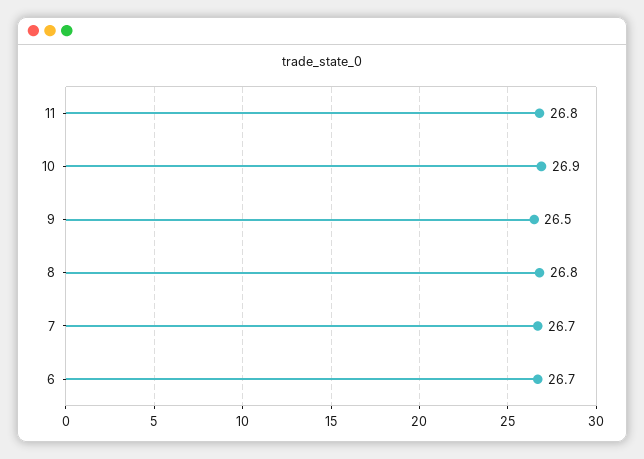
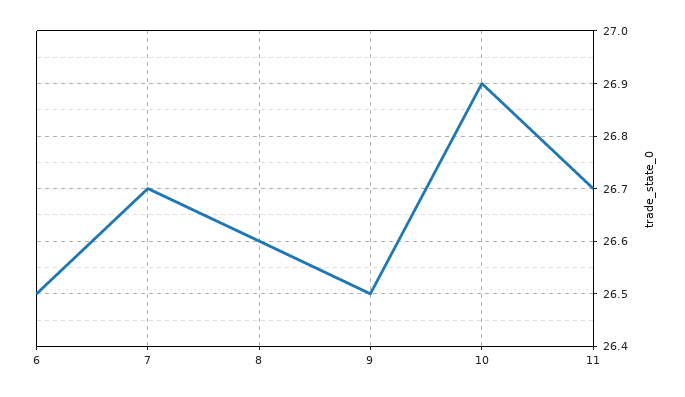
  {
-   "11": 26.8,
+   "11": 26.7,
    "10": 26.9,
    "9": 26.5,
-   "8": 26.8,
+   "8": 26.6,
    "7": 26.7,
-   "6": 26.7
+   "6": 26.5
  }

